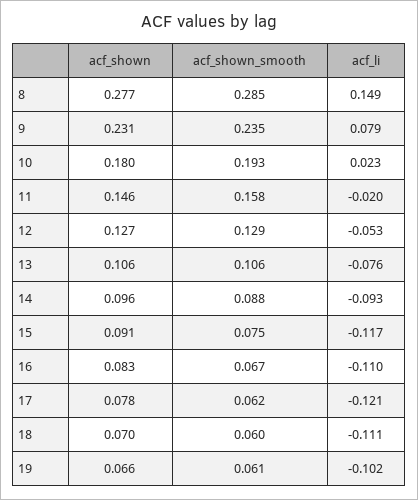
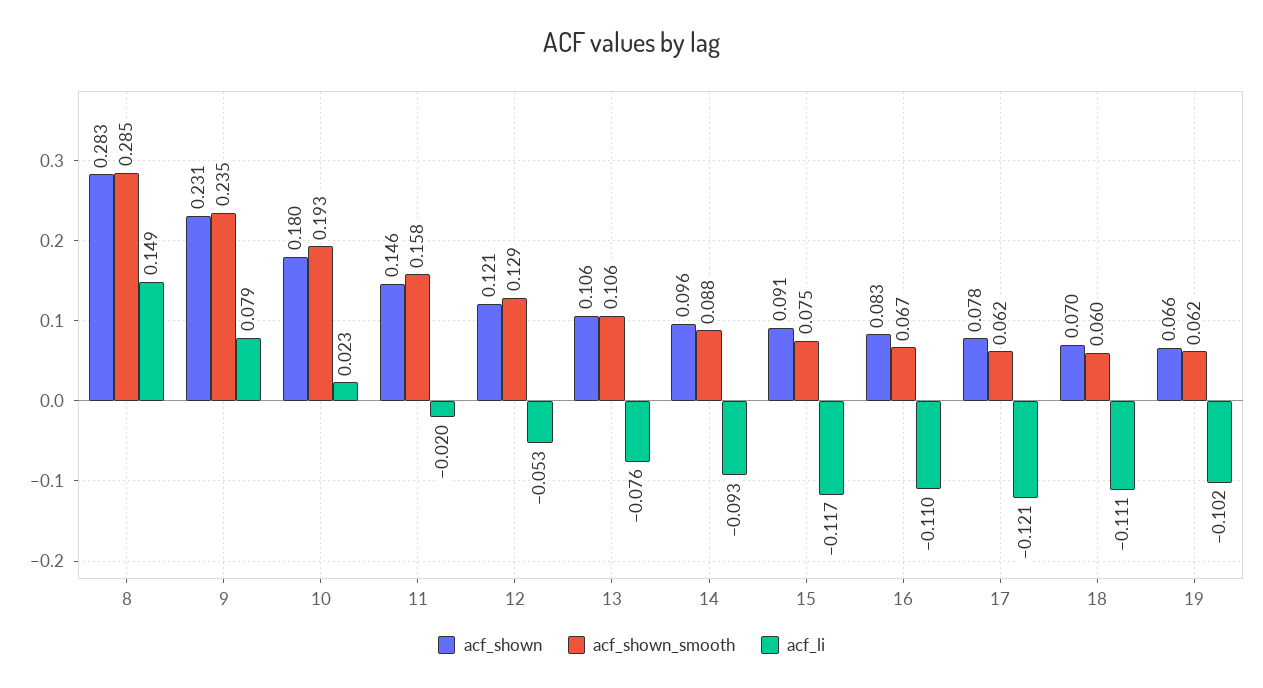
  {
    "acf_shown": {
-     "8": 0.277,
+     "8": 0.283,
      "9": 0.231,
      "10": 0.18,
      "11": 0.146,
-     "12": 0.127,
+     "12": 0.121,
      "13": 0.106,
      "14": 0.096,
      "15": 0.091,
      "16": 0.083,
      "17": 0.078,
      "18": 0.07,
      "19": 0.066
    },
    "acf_shown_smooth": {
      "8": 0.285,
      "9": 0.235,
      "10": 0.193,
      "11": 0.158,
      "12": 0.129,
      "13": 0.106,
      "14": 0.088,
      "15": 0.075,
      "16": 0.067,
      "17": 0.062,
      "18": 0.06,
-     "19": 0.061
+     "19": 0.062
    },
    "acf_li": {
      "8": 0.149,
      "9": 0.079,
      "10": 0.023,
      "11": -0.02,
      "12": -0.053,
      "13": -0.076,
      "14": -0.093,
      "15": -0.117,
      "16": -0.11,
      "17": -0.121,
      "18": -0.111,
      "19": -0.102
    }
  }

